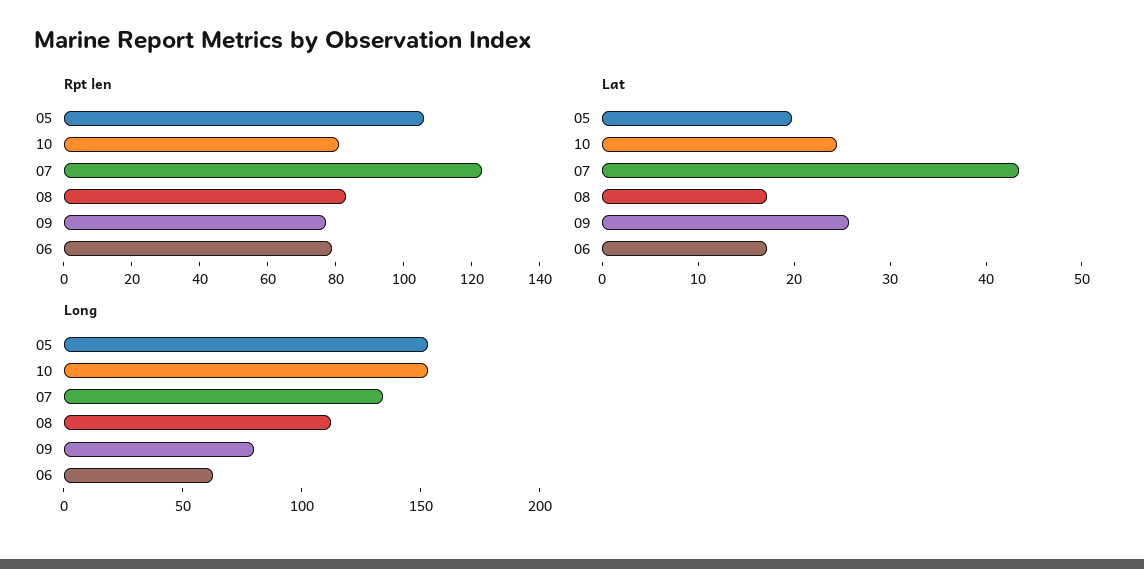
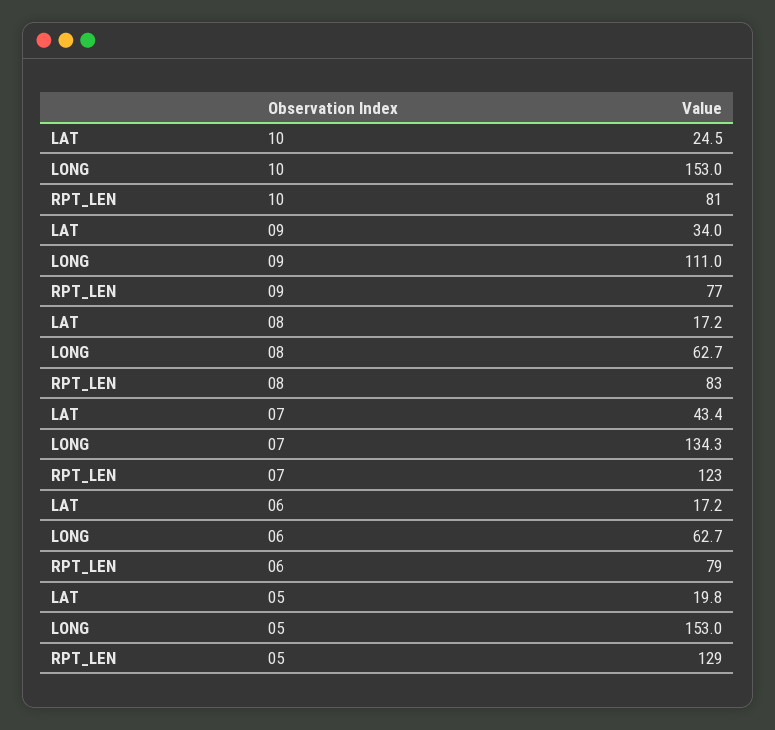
  {
    "Rpt len": {
-     "05": 105,
+     "05": 129,
      "10": 81,
      "07": 123,
      "08": 83,
      "09": 77,
      "06": 79
    },
    "Lat": {
      "05": 19.8,
      "10": 24.5,
      "07": 43.4,
      "08": 17.2,
-     "09": 26,
+     "09": 34,
      "06": 17.2
    },
    "Long": {
      "05": 153,
      "10": 153,
      "07": 134.3,
-     "08": 110,
+     "08": 62.7,
-     "09": 80,
+     "09": 111,
      "06": 62.7
    }
  }

